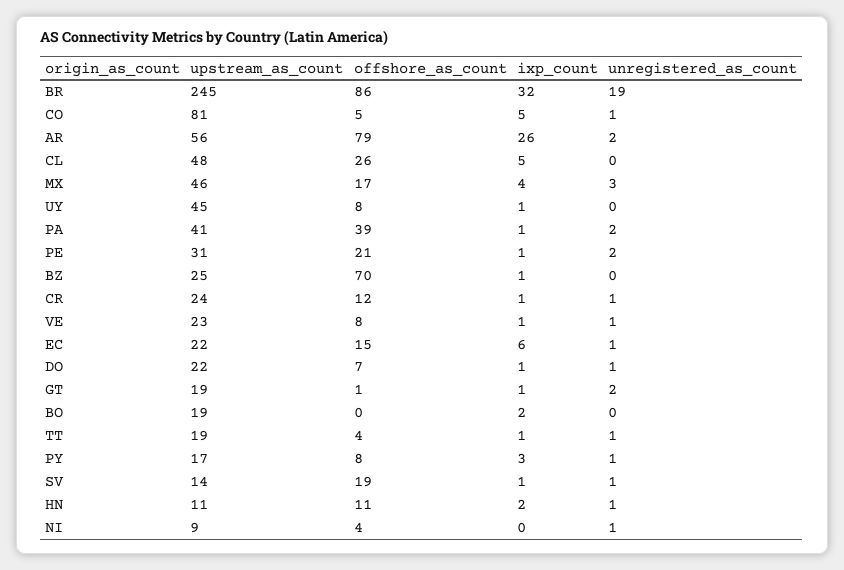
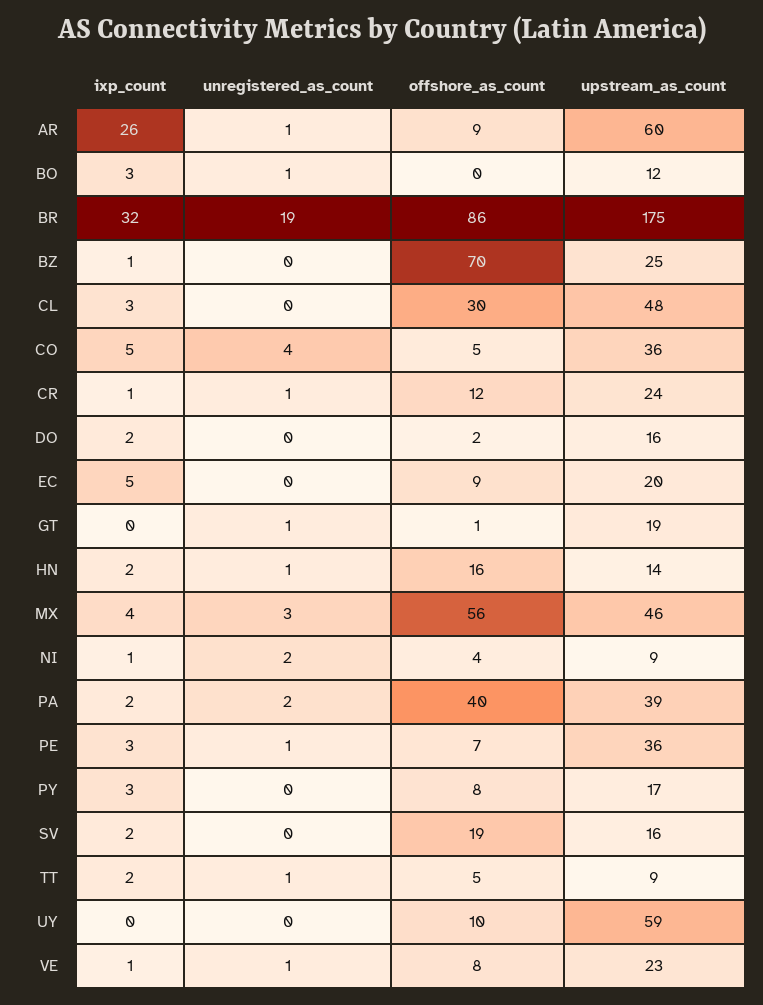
  {
    "upstream_as_count": {
-     "BR": 245,
+     "BR": 175,
-     "CO": 81,
+     "CO": 36,
-     "AR": 56,
+     "AR": 60,
      "CL": 48,
      "MX": 46,
-     "UY": 45,
+     "UY": 59,
-     "PA": 41,
+     "PA": 39,
-     "PE": 31,
+     "PE": 36,
      "BZ": 25,
      "CR": 24,
      "VE": 23,
-     "EC": 22,
+     "EC": 20,
-     "DO": 22,
+     "DO": 16,
      "GT": 19,
-     "BO": 19,
+     "BO": 12,
-     "TT": 19,
+     "TT": 9,
      "PY": 17,
-     "SV": 14,
+     "SV": 16,
-     "HN": 11,
+     "HN": 14,
      "NI": 9
    },
    "offshore_as_count": {
      "BR": 86,
      "CO": 5,
-     "AR": 79,
+     "AR": 9,
-     "CL": 26,
+     "CL": 30,
-     "MX": 17,
+     "MX": 56,
-     "UY": 8,
+     "UY": 10,
-     "PA": 39,
+     "PA": 40,
-     "PE": 21,
+     "PE": 7,
      "BZ": 70,
      "CR": 12,
      "VE": 8,
-     "EC": 15,
+     "EC": 9,
-     "DO": 7,
+     "DO": 2,
      "GT": 1,
      "BO": 0,
-     "TT": 4,
+     "TT": 5,
      "PY": 8,
      "SV": 19,
-     "HN": 11,
+     "HN": 16,
      "NI": 4
    },
    "ixp_count": {
      "BR": 32,
      "CO": 5,
      "AR": 26,
-     "CL": 5,
+     "CL": 3,
      "MX": 4,
-     "UY": 1,
+     "UY": 0,
-     "PA": 1,
+     "PA": 2,
-     "PE": 1,
+     "PE": 3,
      "BZ": 1,
      "CR": 1,
      "VE": 1,
-     "EC": 6,
+     "EC": 5,
-     "DO": 1,
+     "DO": 2,
-     "GT": 1,
+     "GT": 0,
-     "BO": 2,
+     "BO": 3,
-     "TT": 1,
+     "TT": 2,
      "PY": 3,
-     "SV": 1,
+     "SV": 2,
      "HN": 2,
-     "NI": 0
+     "NI": 1
    },
    "unregistered_as_count": {
      "BR": 19,
-     "CO": 1,
+     "CO": 4,
-     "AR": 2,
+     "AR": 1,
      "CL": 0,
      "MX": 3,
      "UY": 0,
      "PA": 2,
-     "PE": 2,
+     "PE": 1,
      "BZ": 0,
      "CR": 1,
      "VE": 1,
-     "EC": 1,
+     "EC": 0,
-     "DO": 1,
+     "DO": 0,
-     "GT": 2,
+     "GT": 1,
-     "BO": 0,
+     "BO": 1,
      "TT": 1,
-     "PY": 1,
+     "PY": 0,
-     "SV": 1,
+     "SV": 0,
      "HN": 1,
-     "NI": 1
+     "NI": 2
    }
  }

